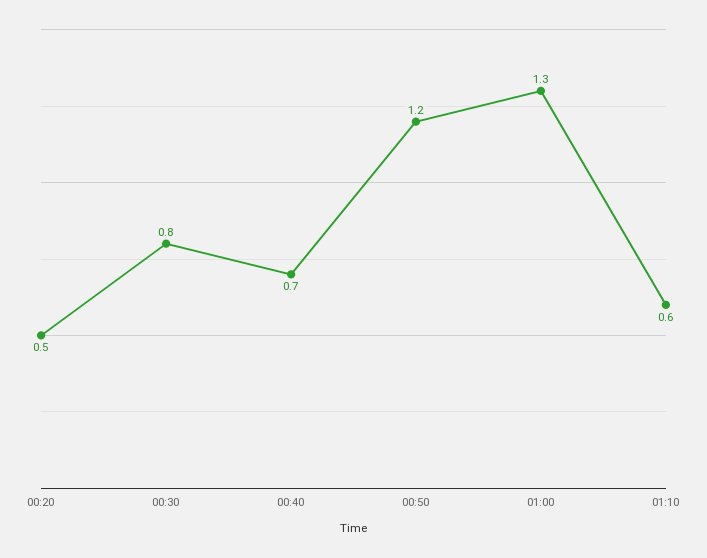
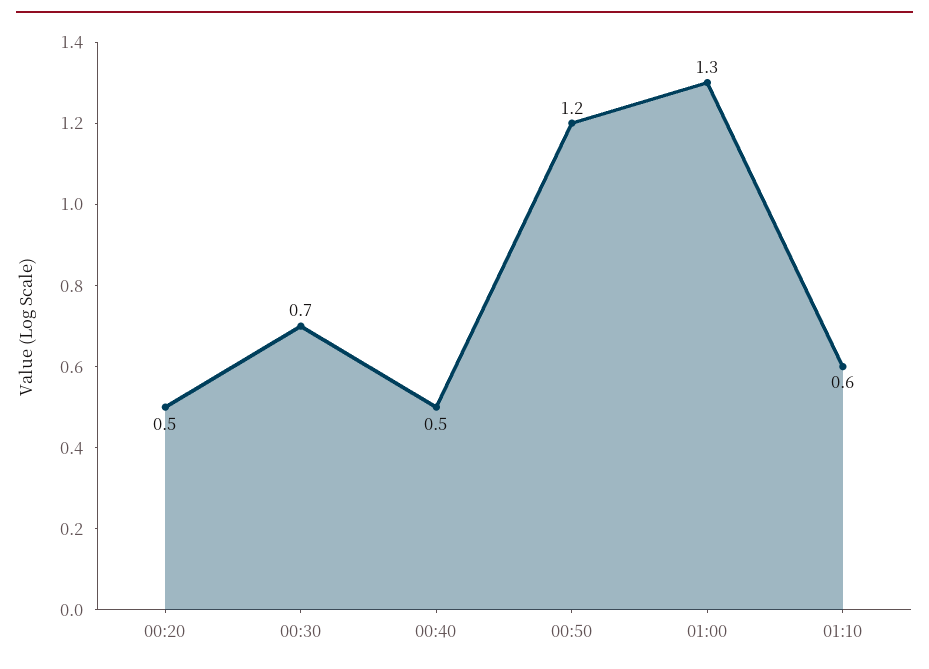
  {
    "00:20": 0.5,
-   "00:30": 0.8,
+   "00:30": 0.7,
-   "00:40": 0.7,
+   "00:40": 0.5,
    "00:50": 1.2,
    "01:00": 1.3,
    "01:10": 0.6
  }

